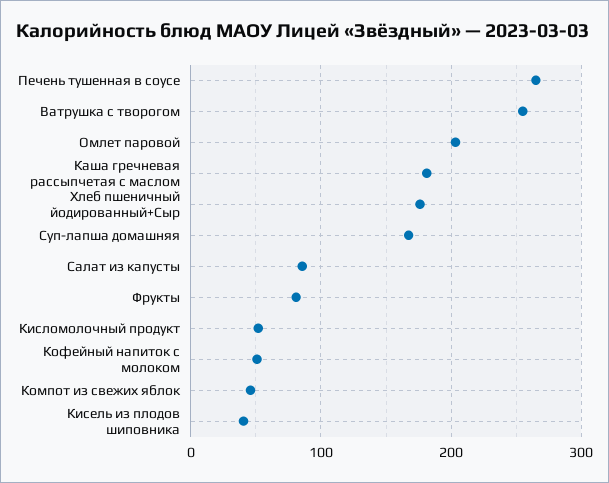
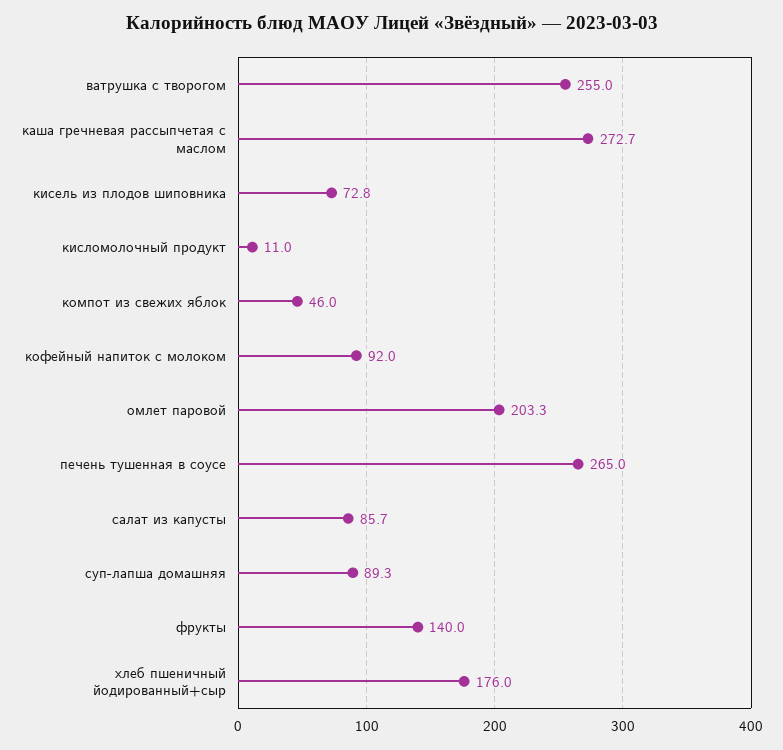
  {
    "Печень тушенная в соусе": 265,
    "Ватрушка с творогом": 255,
    "Омлет паровой": 203.3,
-   "Каша гречневая рассыпчетая с маслом": 180,
+   "Каша гречневая рассыпчетая с маслом": 272.7,
    "Хлеб пшеничный йодированный+Сыр": 176,
-   "Суп-лапша домашняя": 170,
+   "Суп-лапша домашняя": 89.3,
    "Салат из капусты": 85.7,
-   "Фрукты": 80,
+   "Фрукты": 140,
-   "Кисломолочный продукт": 50,
+   "Кисломолочный продукт": 11,
-   "Кофейный напиток с молоком": 50,
+   "Кофейный напиток с молоком": 92,
    "Компот из свежих яблок": 46,
-   "Кисель из плодов шиповника": 40
+   "Кисель из плодов шиповника": 72.8
  }

